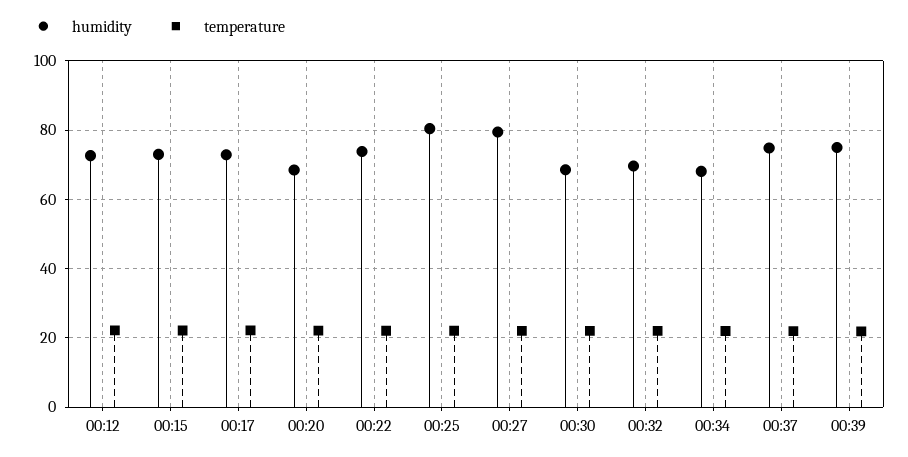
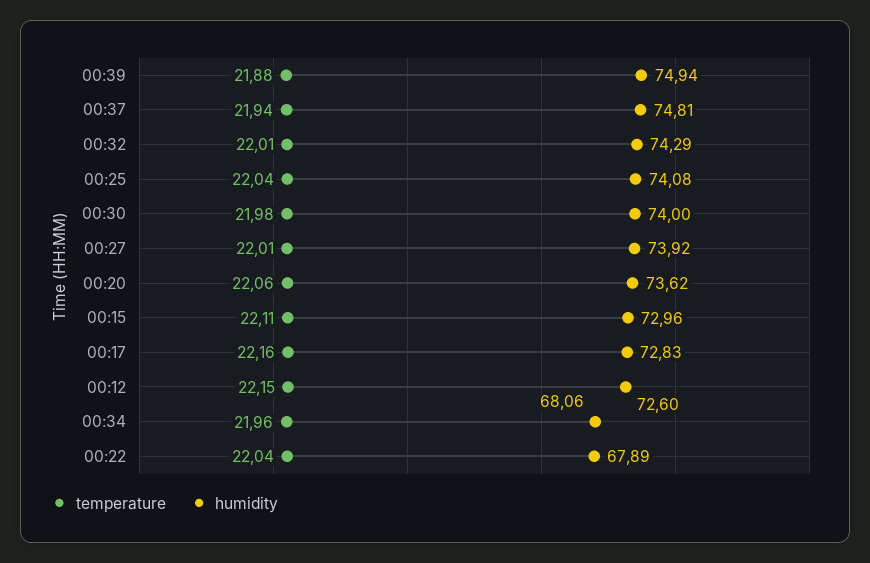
  {
    "humidity": {
      "00:12": 72.6,
      "00:15": 72.96,
      "00:17": 72.83,
-     "00:20": 68,
+     "00:20": 73.62,
-     "00:22": 74,
+     "00:22": 67.89,
-     "00:25": 80,
+     "00:25": 74.08,
-     "00:27": 80,
+     "00:27": 73.92,
-     "00:30": 68,
+     "00:30": 74,
-     "00:32": 70,
+     "00:32": 74.29,
      "00:34": 68.06,
      "00:37": 74.81,
      "00:39": 74.94
    },
    "temperature": {
      "00:12": 22.15,
      "00:15": 22.11,
      "00:17": 22.16,
      "00:20": 22.06,
      "00:22": 22.04,
      "00:25": 22.04,
      "00:27": 22.01,
      "00:30": 21.98,
      "00:32": 22.01,
      "00:34": 21.96,
      "00:37": 21.94,
      "00:39": 21.88
    }
  }

